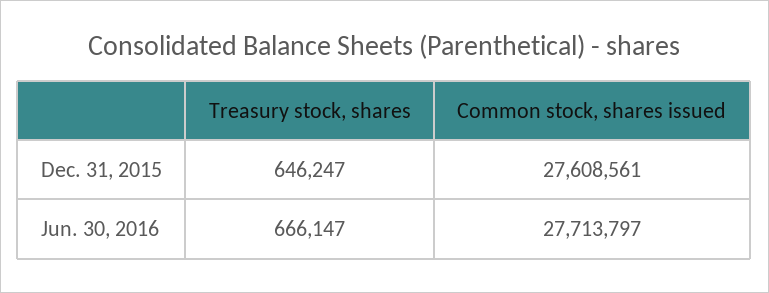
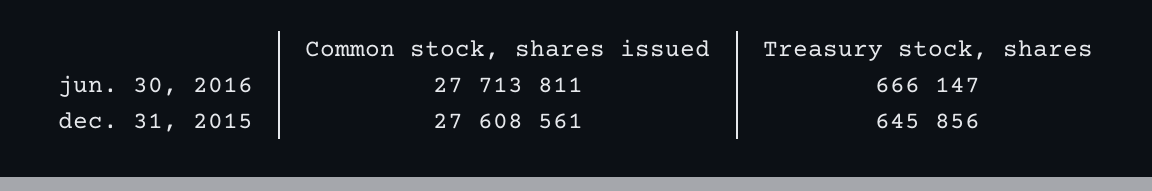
  {
    "Treasury stock, shares": {
-     "Dec. 31, 2015": 646247,
+     "Dec. 31, 2015": 645856,
      "Jun. 30, 2016": 666147
    },
    "Common stock, shares issued": {
      "Dec. 31, 2015": 27608561,
-     "Jun. 30, 2016": 27713797
+     "Jun. 30, 2016": 27713811
    }
  }

